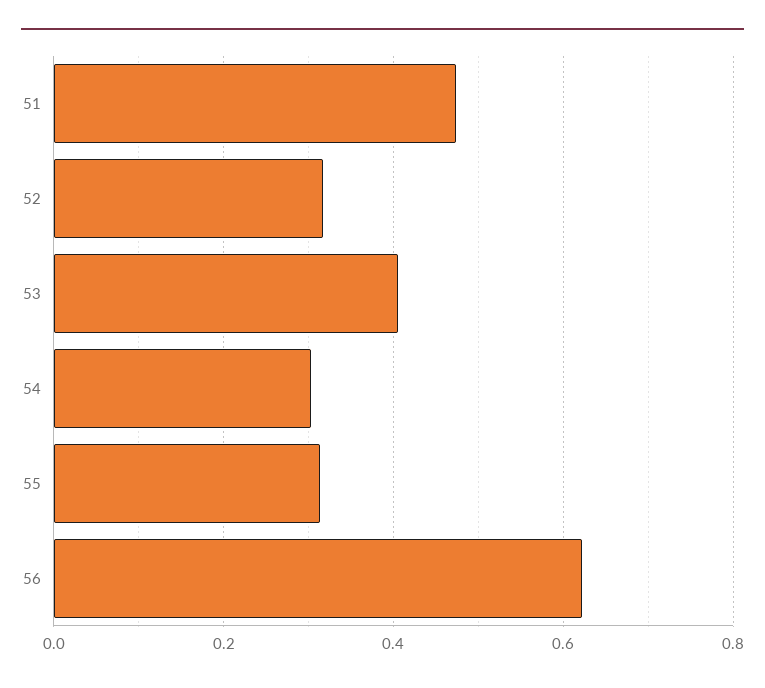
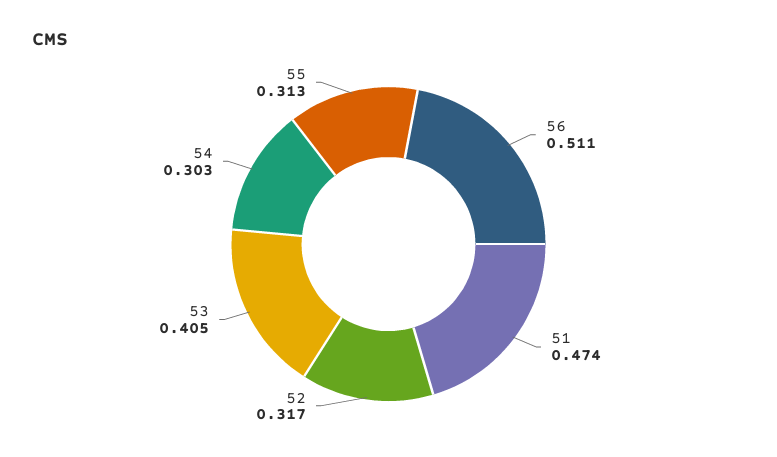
  {
    "51": 0.474,
    "52": 0.317,
    "53": 0.405,
    "54": 0.303,
    "55": 0.313,
-   "56": 0.62
+   "56": 0.511
  }

